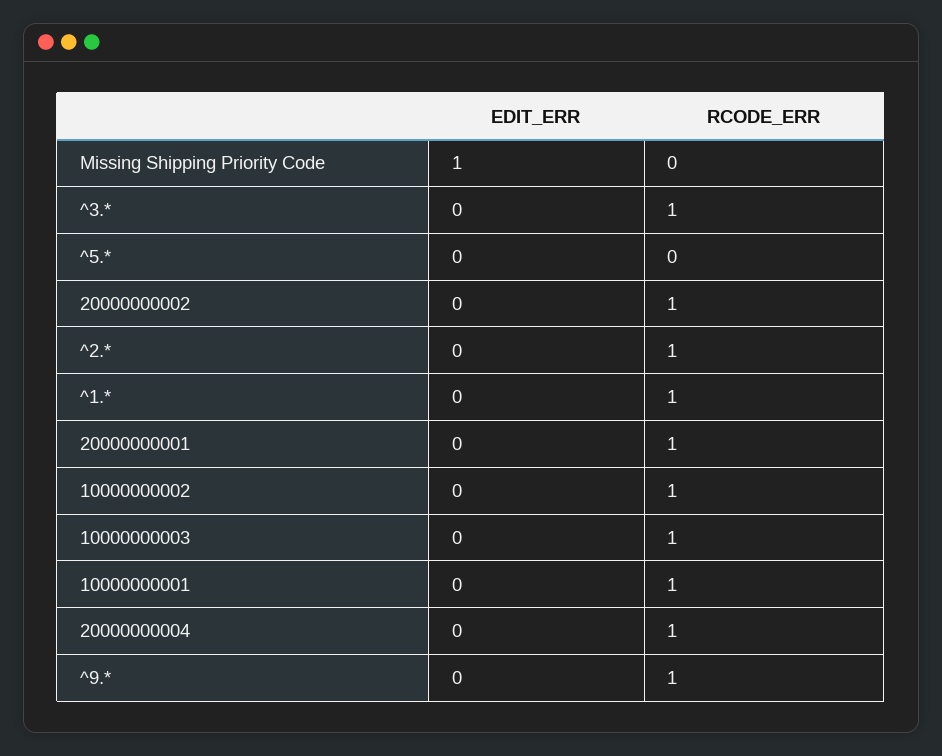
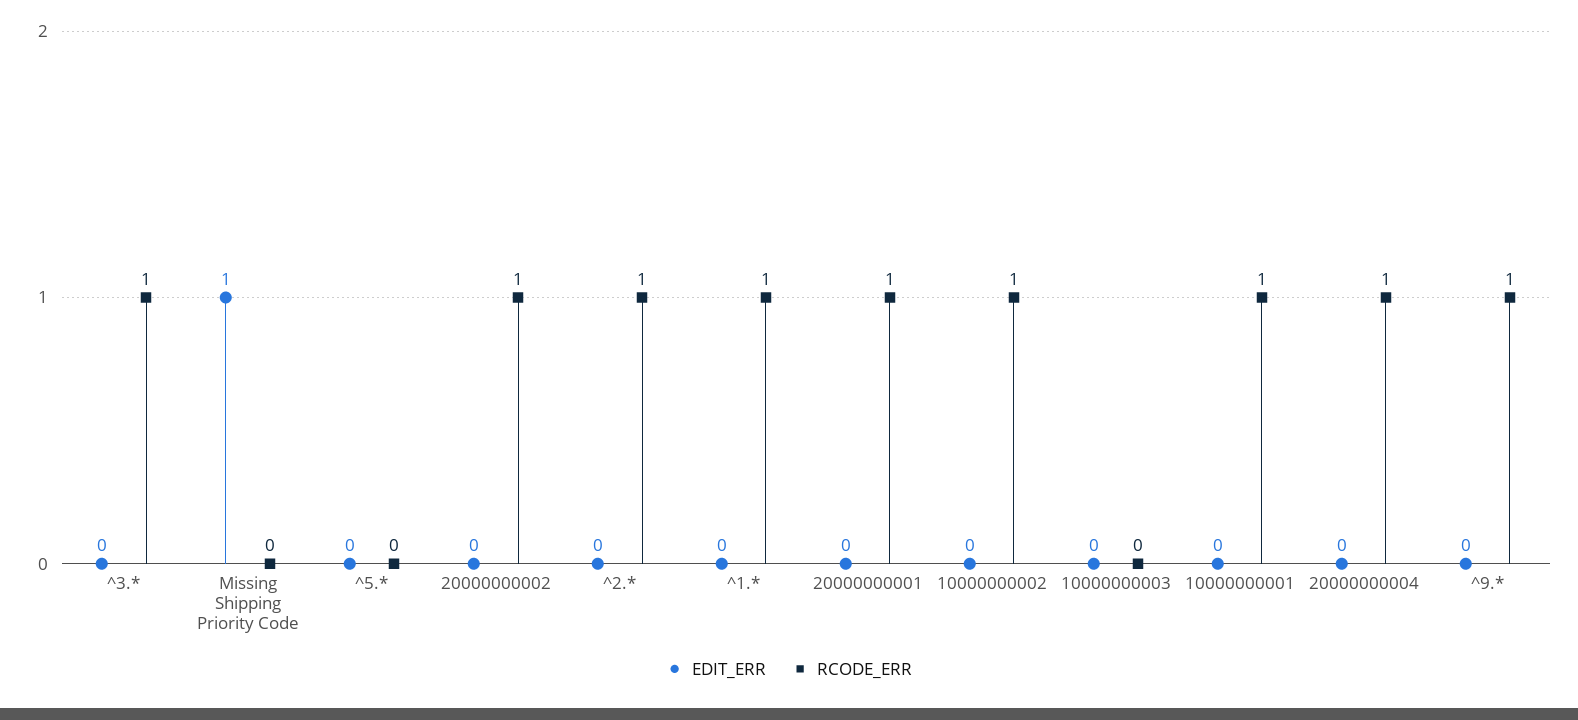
  {
    "EDIT_ERR": {
      "Missing Shipping Priority Code": 1,
      "^3.*": 0,
      "^5.*": 0,
      "20000000002": 0,
      "^2.*": 0,
      "^1.*": 0,
      "20000000001": 0,
      "10000000002": 0,
      "10000000003": 0,
      "10000000001": 0,
      "20000000004": 0,
      "^9.*": 0
    },
    "RCODE_ERR": {
      "Missing Shipping Priority Code": 0,
      "^3.*": 1,
      "^5.*": 0,
      "20000000002": 1,
      "^2.*": 1,
      "^1.*": 1,
      "20000000001": 1,
      "10000000002": 1,
-     "10000000003": 1,
+     "10000000003": 0,
      "10000000001": 1,
      "20000000004": 1,
      "^9.*": 1
    }
  }

